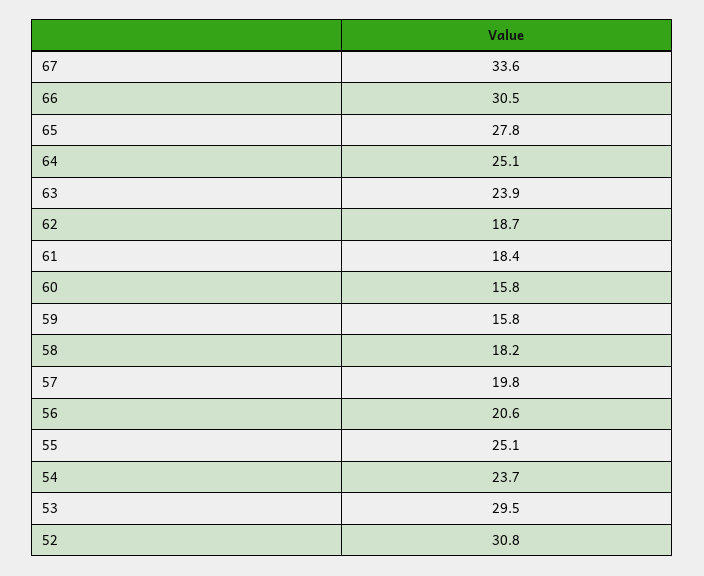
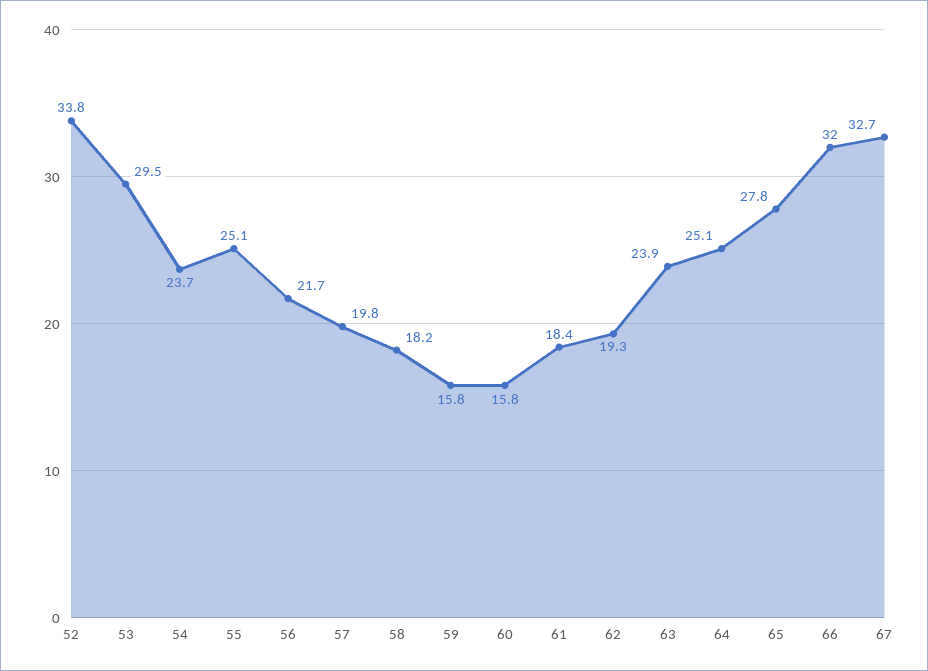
  {
-   "67": 33.6,
+   "67": 32.7,
-   "66": 30.5,
+   "66": 32,
    "65": 27.8,
    "64": 25.1,
    "63": 23.9,
-   "62": 18.7,
+   "62": 19.3,
    "61": 18.4,
    "60": 15.8,
    "59": 15.8,
    "58": 18.2,
    "57": 19.8,
-   "56": 20.6,
+   "56": 21.7,
    "55": 25.1,
    "54": 23.7,
    "53": 29.5,
-   "52": 30.8
+   "52": 33.8
  }

